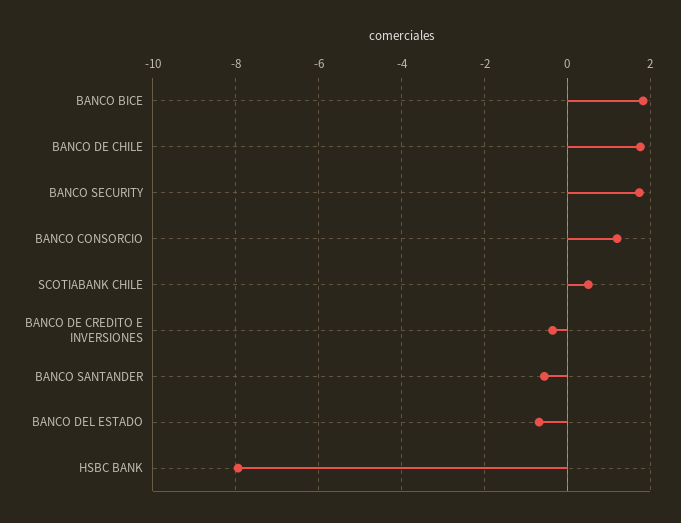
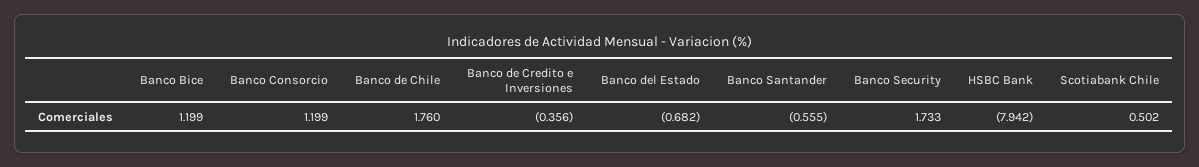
  {
-   "BANCO BICE": 1.8,
+   "BANCO BICE": 1.199,
    "BANCO DE CHILE": 1.76,
    "BANCO SECURITY": 1.733,
    "BANCO CONSORCIO": 1.199,
    "SCOTIABANK CHILE": 0.502,
    "BANCO DE CREDITO E INVERSIONES": -0.356,
    "BANCO SANTANDER": -0.555,
    "BANCO DEL ESTADO": -0.682,
    "HSBC BANK": -7.942
  }

